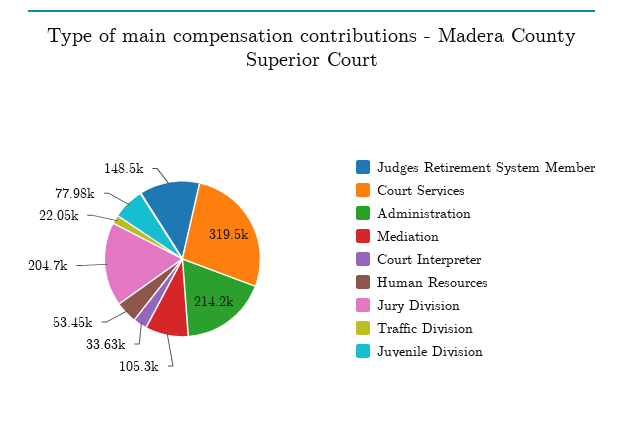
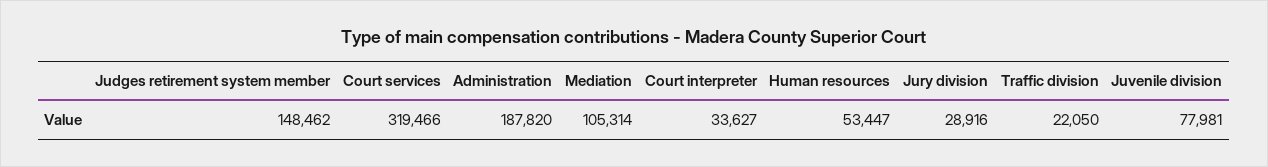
  {
    "Judges Retirement System Member": 148462,
    "Court Services": 319466,
-   "Administration": 214200,
+   "Administration": 187820,
    "Mediation": 105314,
    "Court Interpreter": 33627,
    "Human Resources": 53447,
-   "Jury Division": 204700,
+   "Jury Division": 28916,
    "Traffic Division": 22050,
    "Juvenile Division": 77981
  }

